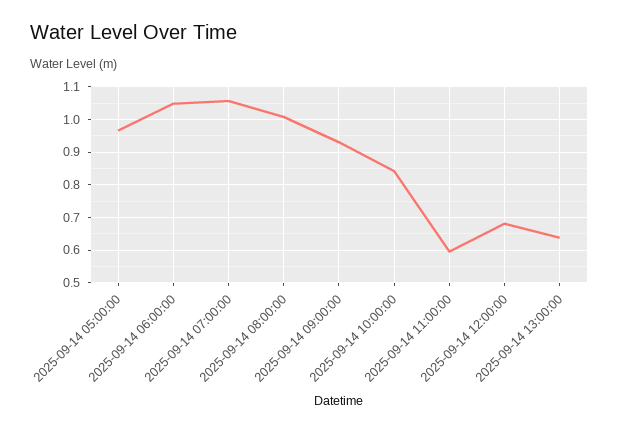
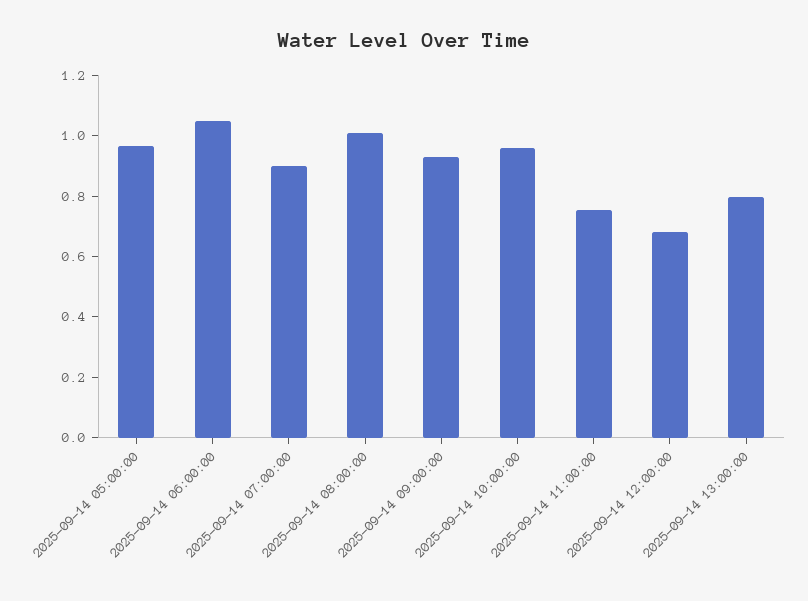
  {
    "2025-09-14 05:00:00": 0.96,
    "2025-09-14 06:00:00": 1.04,
-   "2025-09-14 07:00:00": 1.06,
+   "2025-09-14 07:00:00": 0.9,
    "2025-09-14 08:00:00": 1,
    "2025-09-14 09:00:00": 0.94,
-   "2025-09-14 10:00:00": 0.84,
+   "2025-09-14 10:00:00": 0.95,
-   "2025-09-14 11:00:00": 0.6,
+   "2025-09-14 11:00:00": 0.75,
    "2025-09-14 12:00:00": 0.68,
-   "2025-09-14 13:00:00": 0.64
+   "2025-09-14 13:00:00": 0.8
  }

